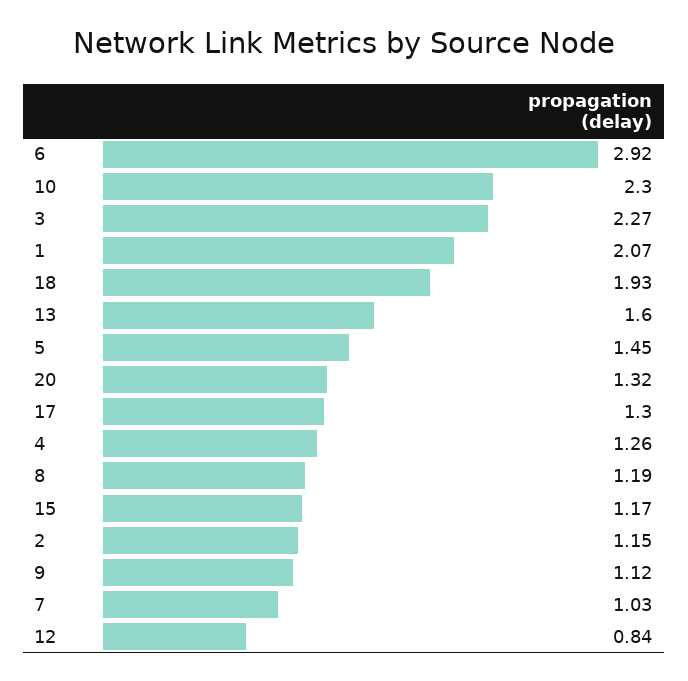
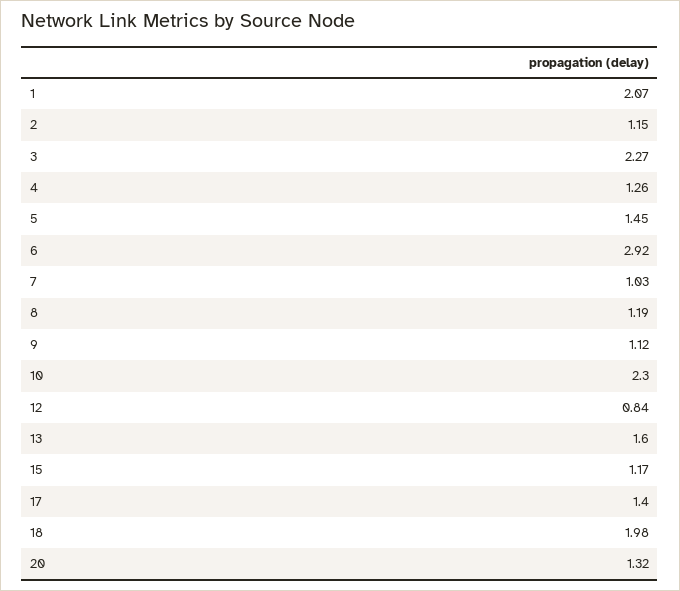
  {
    "6": 2.92,
    "10": 2.3,
    "3": 2.27,
    "1": 2.07,
-   "18": 1.93,
+   "18": 1.98,
    "13": 1.6,
    "5": 1.45,
    "20": 1.32,
-   "17": 1.3,
+   "17": 1.4,
    "4": 1.26,
    "8": 1.19,
    "15": 1.17,
    "2": 1.15,
    "9": 1.12,
    "7": 1.03,
    "12": 0.84
  }

